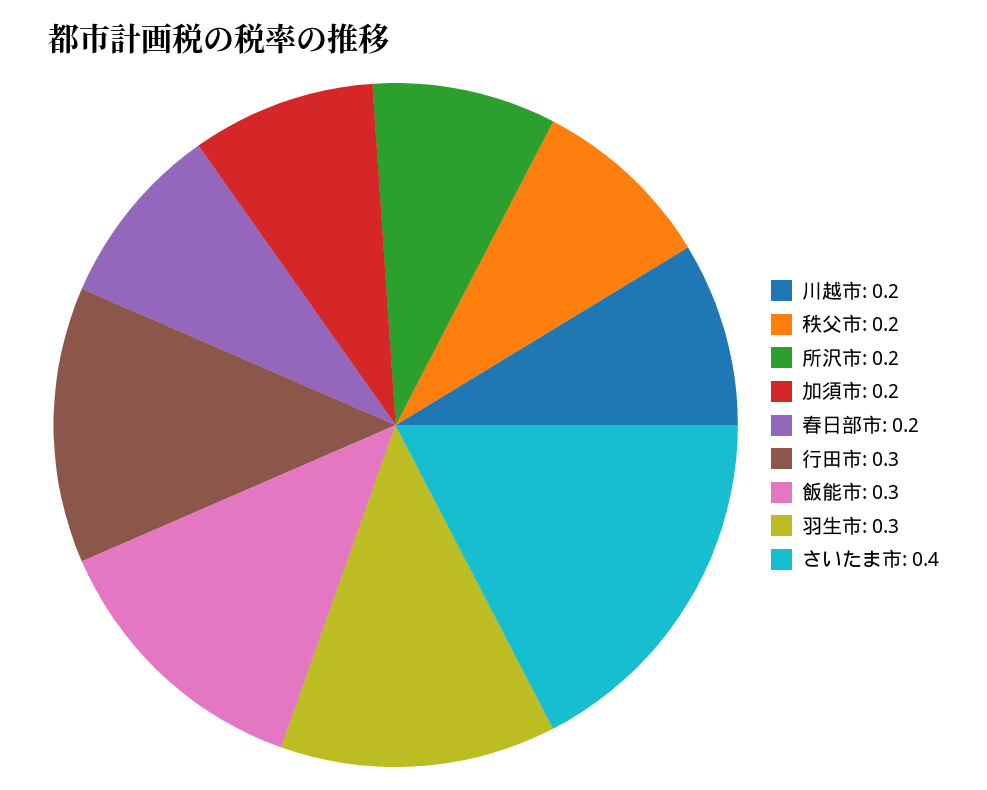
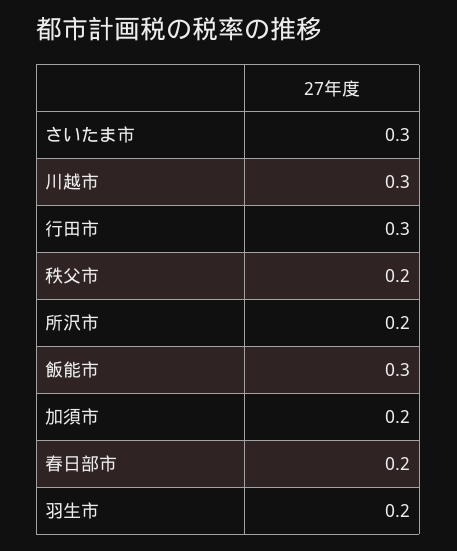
  {
-   "川越市": 0.2,
+   "川越市": 0.3,
    "秩父市": 0.2,
    "所沢市": 0.2,
    "加須市": 0.2,
    "春日部市": 0.2,
    "行田市": 0.3,
    "飯能市": 0.3,
-   "羽生市": 0.3,
+   "羽生市": 0.2,
-   "さいたま市": 0.4
+   "さいたま市": 0.3
  }

